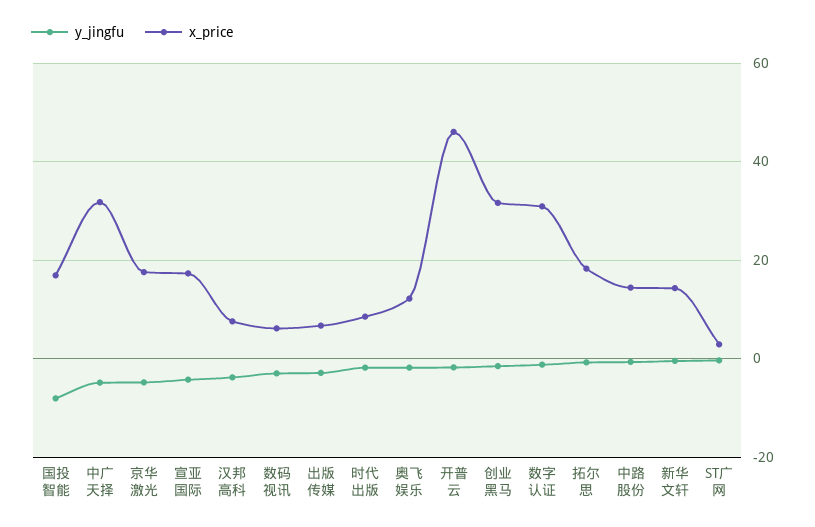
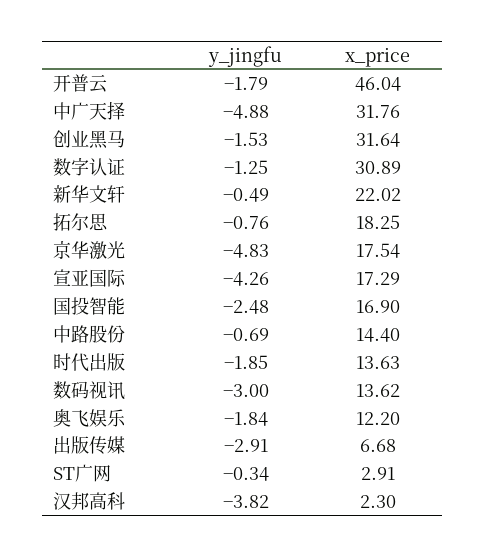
  {
    "y_jingfu": {
-     "国投智能": -8,
+     "国投智能": -2.48,
      "中广天择": -4.88,
      "京华激光": -4.83,
      "宣亚国际": -4.26,
      "汉邦高科": -3.82,
      "数码视讯": -3,
      "出版传媒": -2.91,
      "时代出版": -1.85,
      "奥飞娱乐": -1.84,
      "开普云": -1.79,
      "创业黑马": -1.53,
      "数字认证": -1.25,
      "拓尔思": -0.76,
      "中路股份": -0.69,
      "新华文轩": -0.49,
      "ST广网": -0.34
    },
    "x_price": {
      "国投智能": 16.9,
      "中广天择": 31.76,
      "京华激光": 17.54,
      "宣亚国际": 17.29,
-     "汉邦高科": 8,
+     "汉邦高科": 2.3,
-     "数码视讯": 6,
+     "数码视讯": 13.62,
      "出版传媒": 6.68,
-     "时代出版": 8,
+     "时代出版": 13.63,
      "奥飞娱乐": 12.2,
      "开普云": 46.04,
      "创业黑马": 31.64,
      "数字认证": 30.89,
      "拓尔思": 18.25,
      "中路股份": 14.4,
-     "新华文轩": 14,
+     "新华文轩": 22.02,
      "ST广网": 2.91
    }
  }

